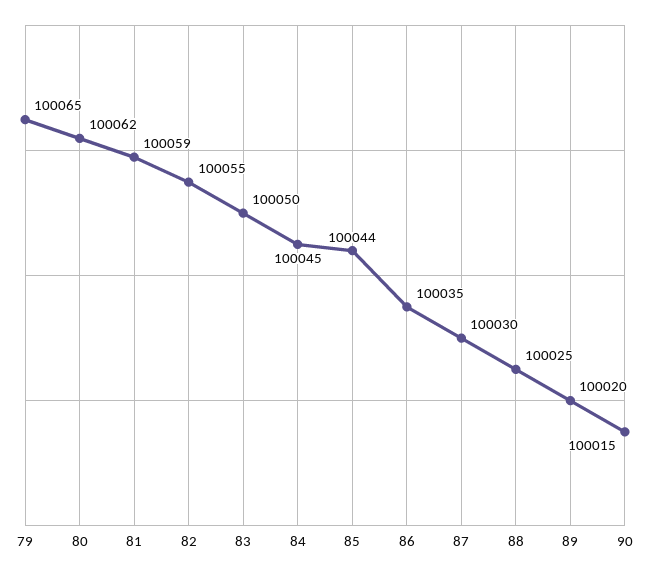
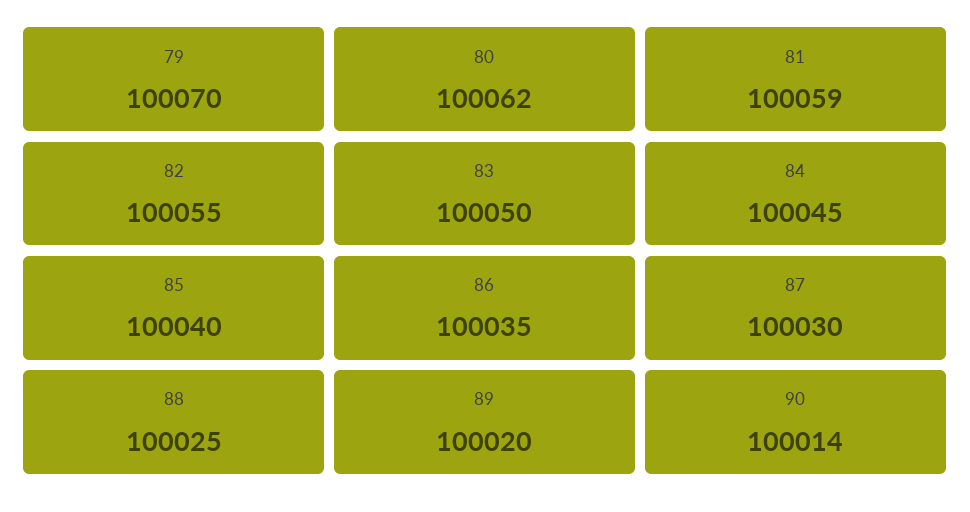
  {
-   "79": 100065,
+   "79": 100070,
    "80": 100062,
    "81": 100059,
    "82": 100055,
    "83": 100050,
    "84": 100045,
-   "85": 100044,
+   "85": 100040,
    "86": 100035,
    "87": 100030,
    "88": 100025,
    "89": 100020,
-   "90": 100015
+   "90": 100014
  }

